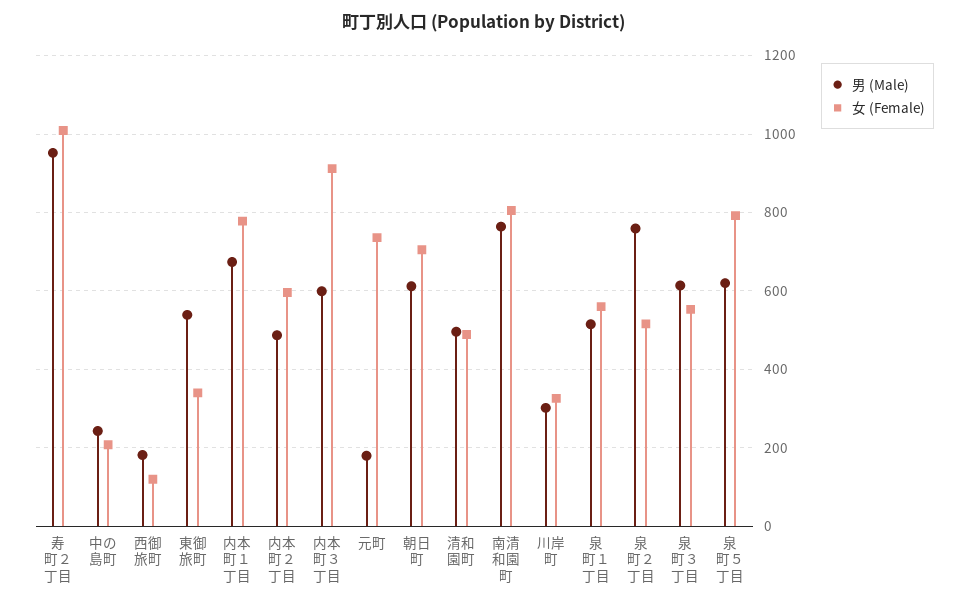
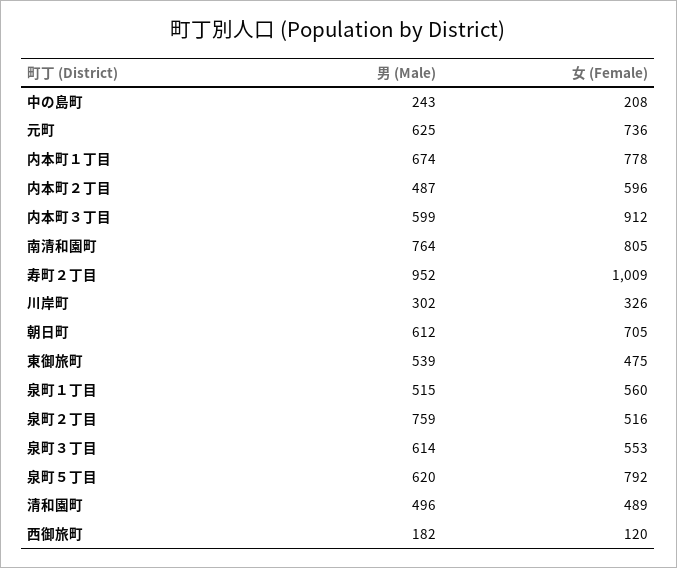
  {
    "男 (Male)": {
      "寿町２丁目": 952,
      "中の島町": 243,
      "西御旅町": 182,
      "東御旅町": 539,
      "内本町１丁目": 674,
      "内本町２丁目": 487,
      "内本町３丁目": 599,
-     "元町": 180,
+     "元町": 625,
      "朝日町": 612,
      "清和園町": 496,
      "南清和園町": 764,
      "川岸町": 302,
      "泉町１丁目": 515,
      "泉町２丁目": 759,
      "泉町３丁目": 614,
      "泉町５丁目": 620
    },
    "女 (Female)": {
      "寿町２丁目": 1009,
      "中の島町": 208,
      "西御旅町": 120,
-     "東御旅町": 340,
+     "東御旅町": 475,
      "内本町１丁目": 778,
      "内本町２丁目": 596,
      "内本町３丁目": 912,
      "元町": 736,
      "朝日町": 705,
      "清和園町": 489,
      "南清和園町": 805,
      "川岸町": 326,
      "泉町１丁目": 560,
      "泉町２丁目": 516,
      "泉町３丁目": 553,
      "泉町５丁目": 792
    }
  }

